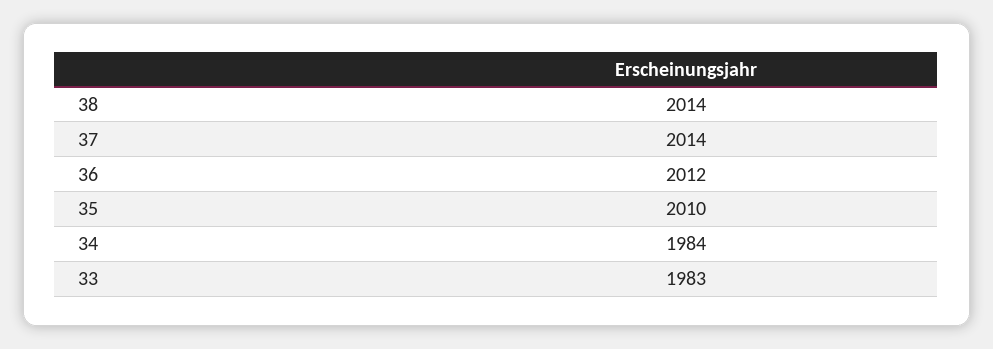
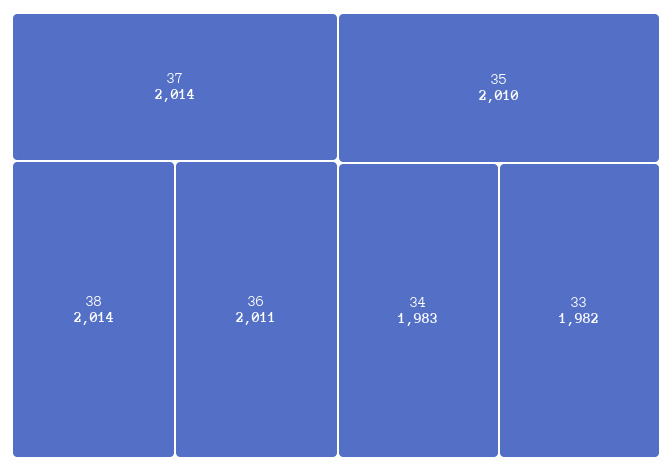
  {
    "38": 2014,
    "37": 2014,
-   "36": 2012,
+   "36": 2011,
    "35": 2010,
-   "34": 1984,
+   "34": 1983,
-   "33": 1983
+   "33": 1982
  }

